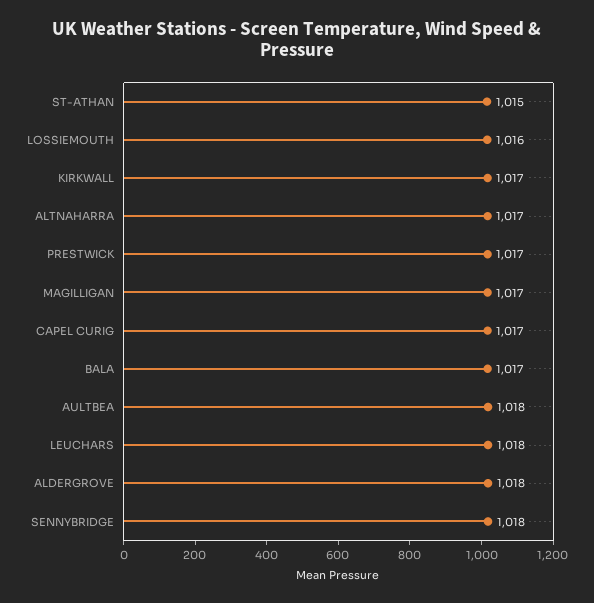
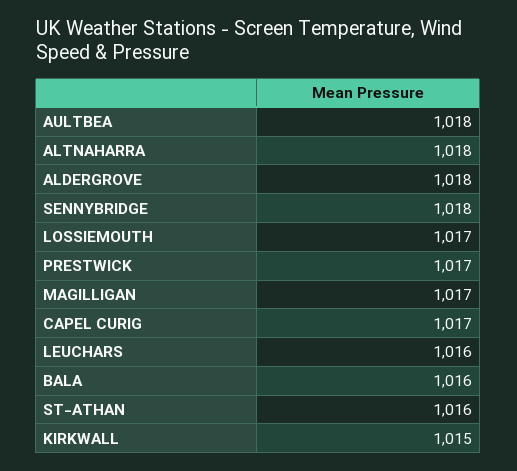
  {
-   "ST-ATHAN": 1015,
+   "ST-ATHAN": 1016,
-   "LOSSIEMOUTH": 1016,
+   "LOSSIEMOUTH": 1017,
-   "KIRKWALL": 1017,
+   "KIRKWALL": 1015,
-   "ALTNAHARRA": 1017,
+   "ALTNAHARRA": 1018,
    "PRESTWICK": 1017,
    "MAGILLIGAN": 1017,
    "CAPEL CURIG": 1017,
-   "BALA": 1017,
+   "BALA": 1016,
    "AULTBEA": 1018,
-   "LEUCHARS": 1018,
+   "LEUCHARS": 1016,
    "ALDERGROVE": 1018,
    "SENNYBRIDGE": 1018
  }

